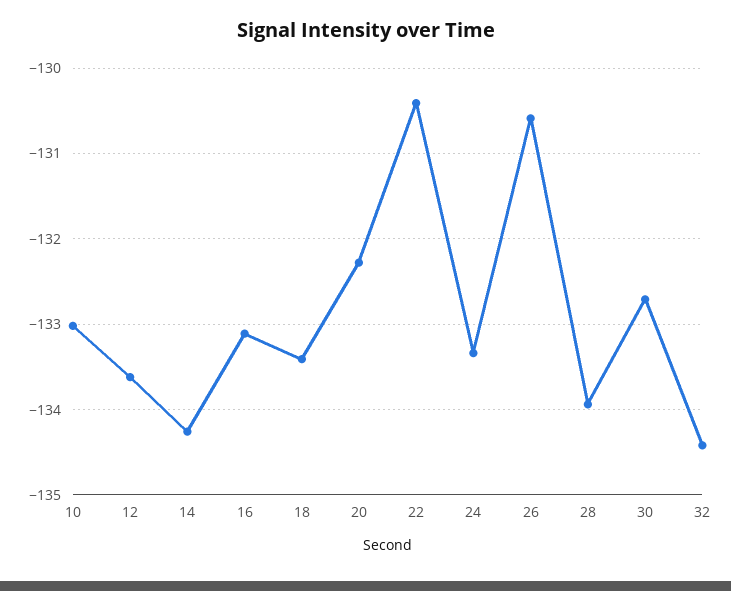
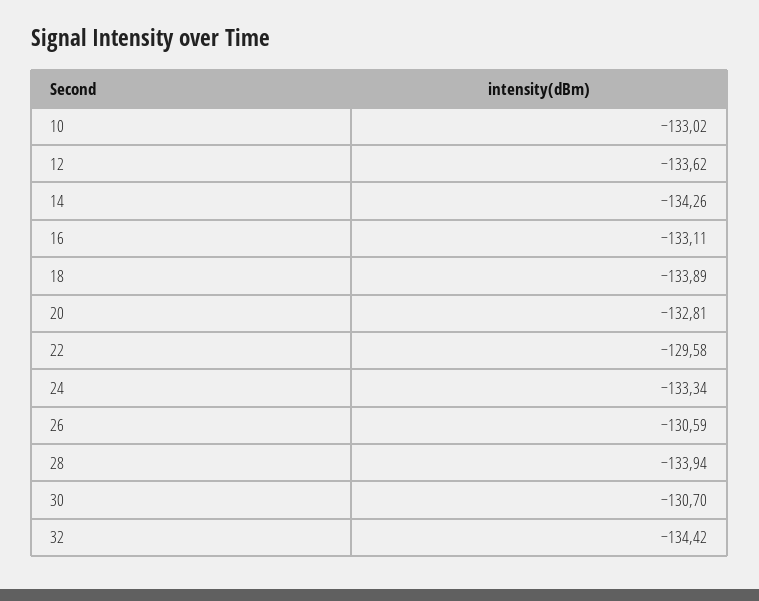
  {
    "10": -133.02,
    "12": -133.62,
    "14": -134.26,
    "16": -133.11,
-   "18": -133.4,
+   "18": -133.89,
-   "20": -132.3,
+   "20": -132.81,
-   "22": -130.4,
+   "22": -129.58,
    "24": -133.34,
    "26": -130.59,
    "28": -133.94,
-   "30": -132.7,
+   "30": -130.7,
    "32": -134.42
  }

